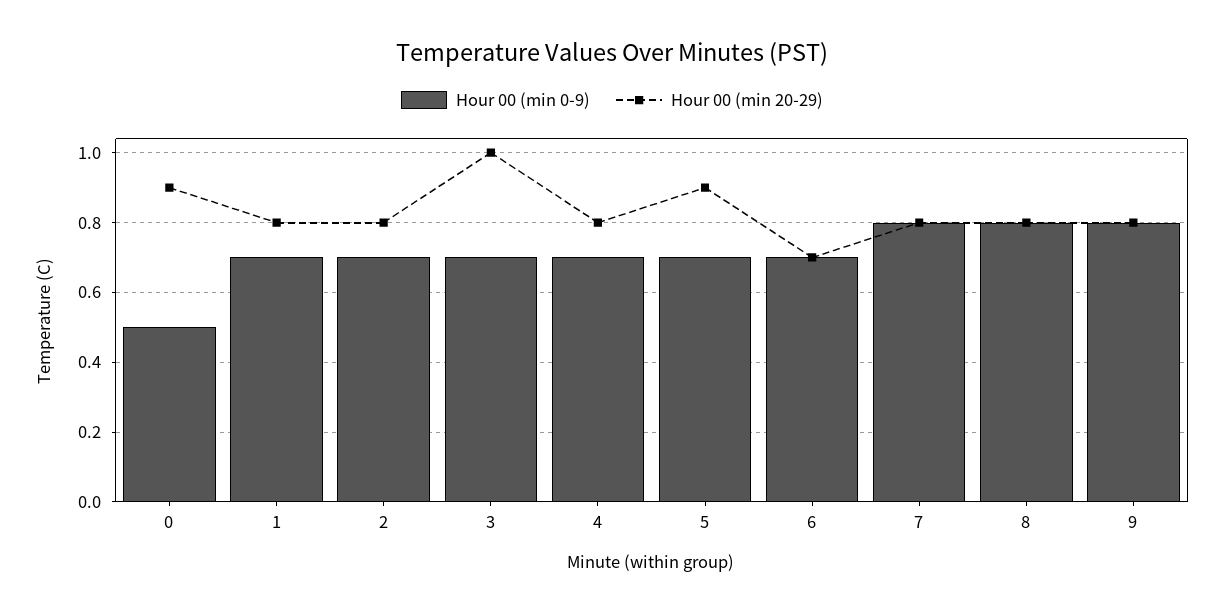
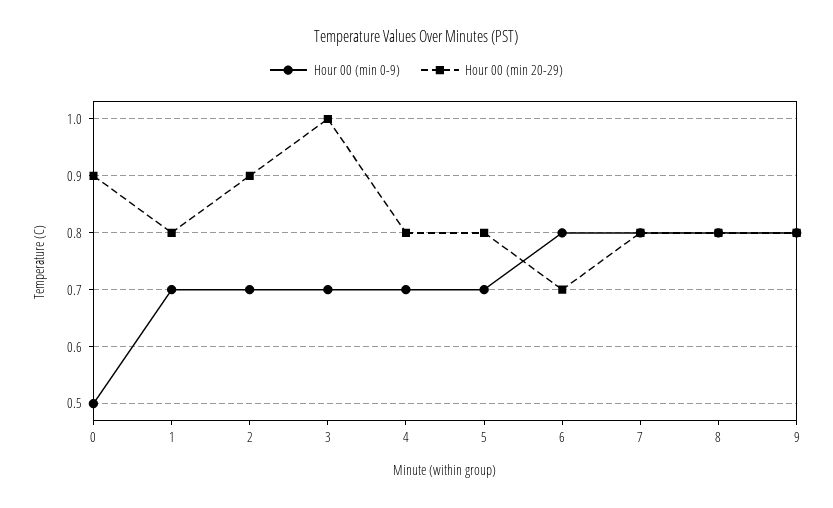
  {
    "Hour 00 (min 0-9)": {
      "0": 0.5,
      "1": 0.7,
      "2": 0.7,
      "3": 0.7,
      "4": 0.7,
      "5": 0.7,
-     "6": 0.7,
+     "6": 0.8,
      "7": 0.8,
      "8": 0.8,
      "9": 0.8
    },
    "Hour 00 (min 20-29)": {
      "0": 0.9,
      "1": 0.8,
-     "2": 0.8,
+     "2": 0.9,
      "3": 1,
      "4": 0.8,
-     "5": 0.9,
+     "5": 0.8,
      "6": 0.7,
      "7": 0.8,
      "8": 0.8,
      "9": 0.8
    }
  }

